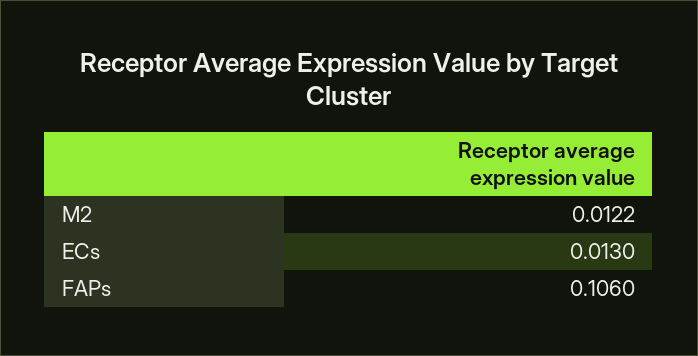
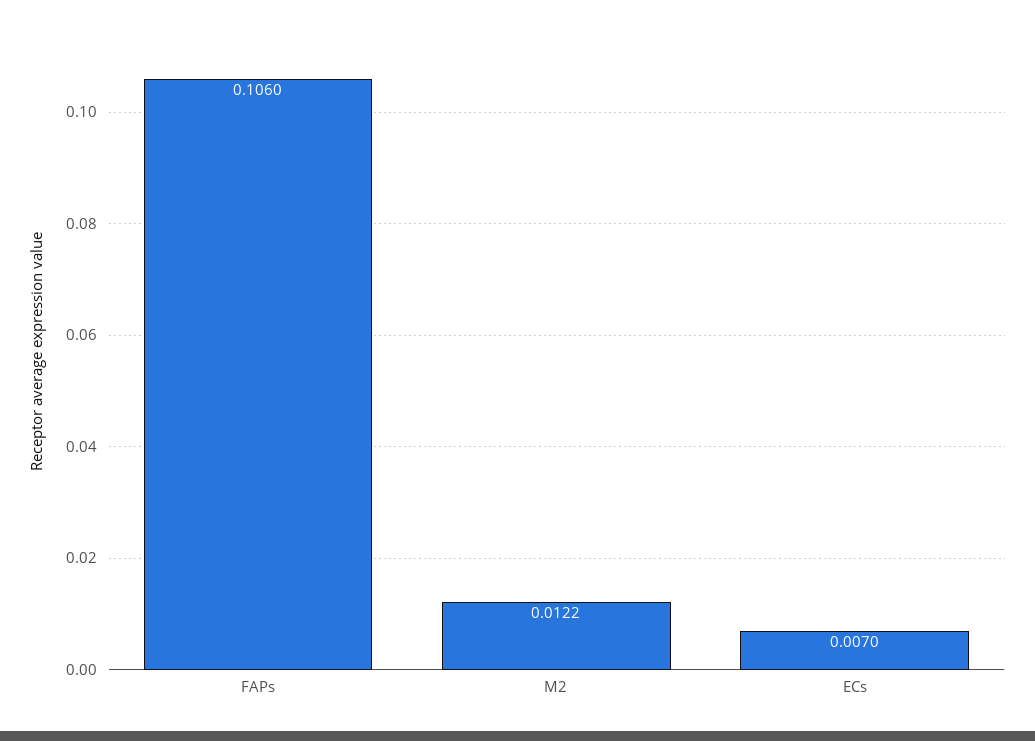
  {
    "M2": 0.0122,
-   "ECs": 0.013,
+   "ECs": 0.007,
    "FAPs": 0.106
  }

